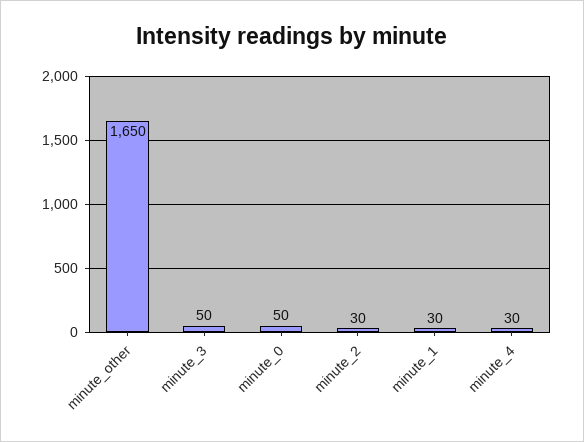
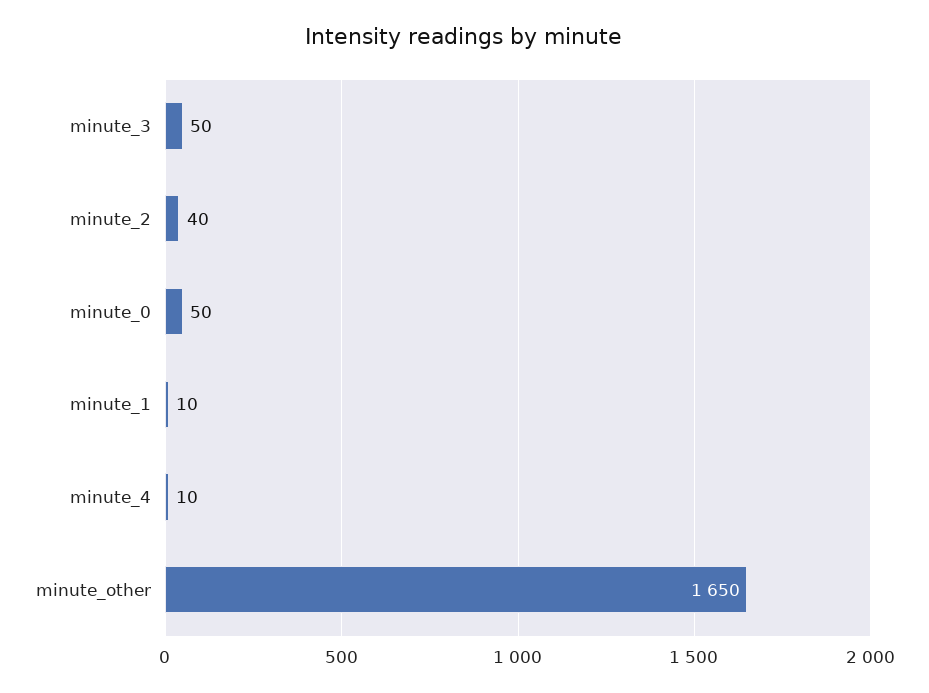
  {
    "minute_other": 1650,
    "minute_3": 50,
    "minute_0": 50,
-   "minute_2": 30,
+   "minute_2": 40,
-   "minute_1": 30,
+   "minute_1": 10,
-   "minute_4": 30
+   "minute_4": 10
  }

